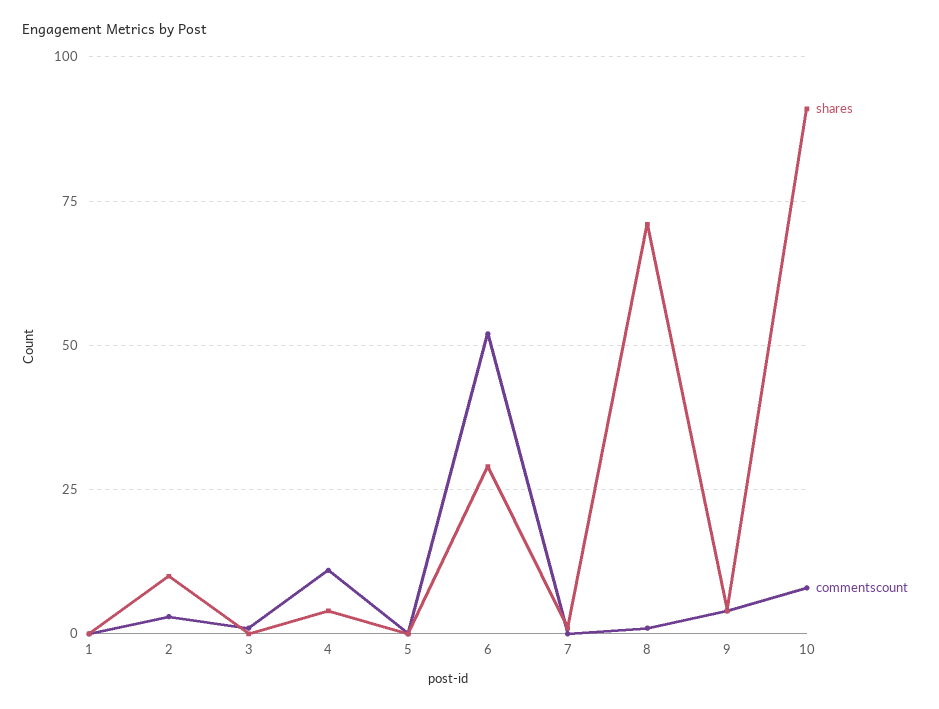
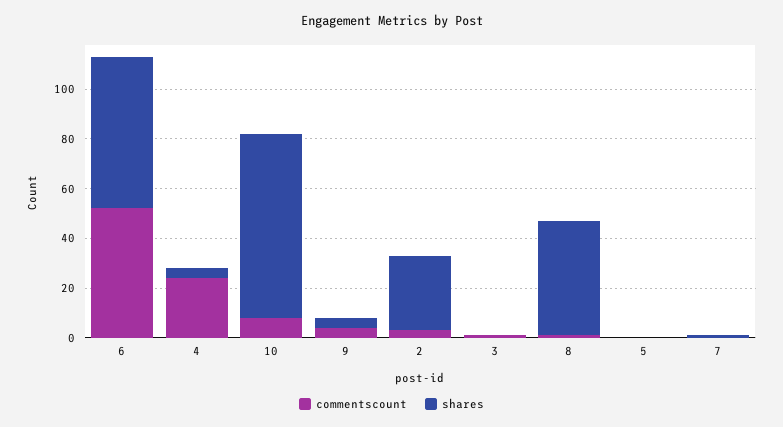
  {
    "shares": {
-     "1": 0,
-     "2": 10,
+     "2": 30,
      "3": 0,
      "4": 5,
      "5": 0,
-     "6": 30,
+     "6": 60,
      "7": 0,
-     "8": 70,
+     "8": 45,
      "9": 5,
-     "10": 90
+     "10": 75
    },
    "commentscount": {
-     "1": 0,
      "2": 5,
      "3": 0,
-     "4": 10,
+     "4": 25,
      "5": 0,
      "6": 50,
      "7": 0,
      "8": 0,
      "9": 5,
      "10": 10
    }
  }

